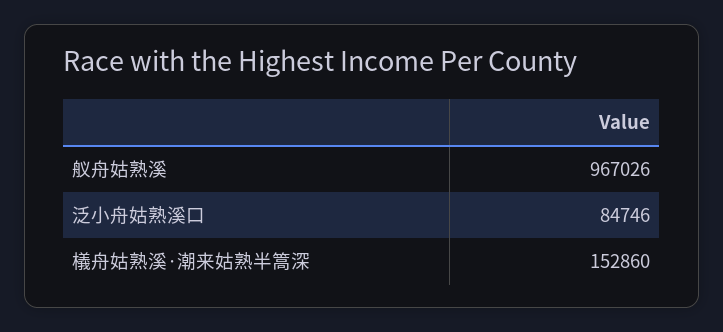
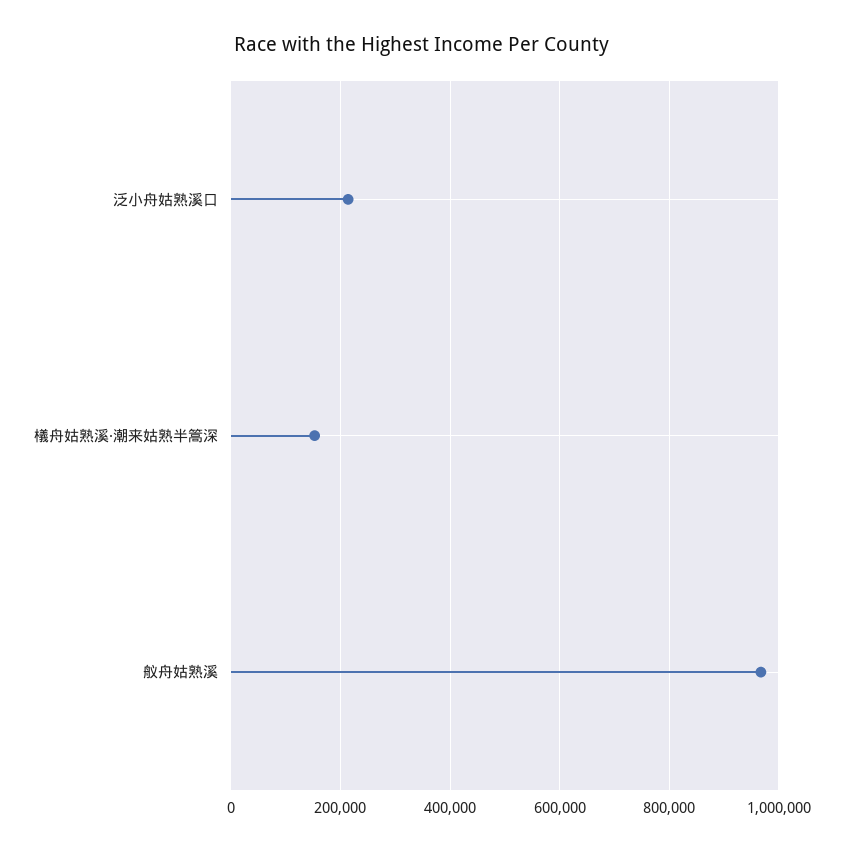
  {
    "舣舟姑熟溪": 967026,
-   "泛小舟姑熟溪口": 84746,
+   "泛小舟姑熟溪口": 220000,
    "檥舟姑熟溪·潮来姑熟半篙深": 152860
  }

